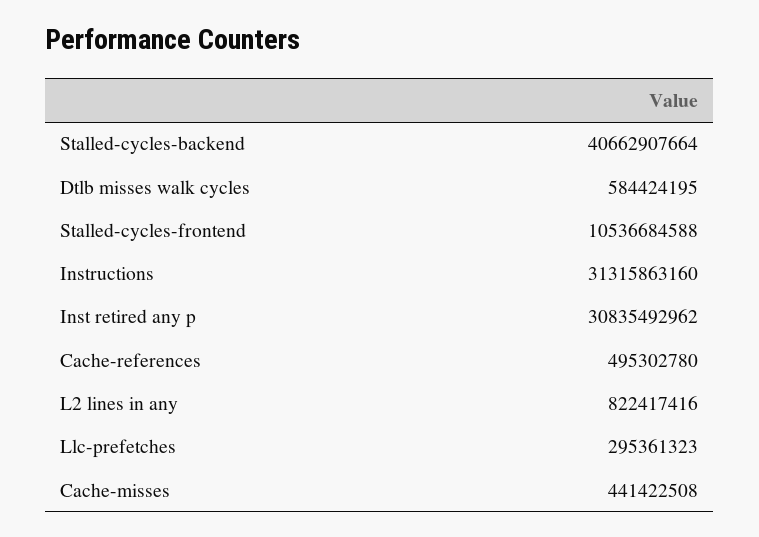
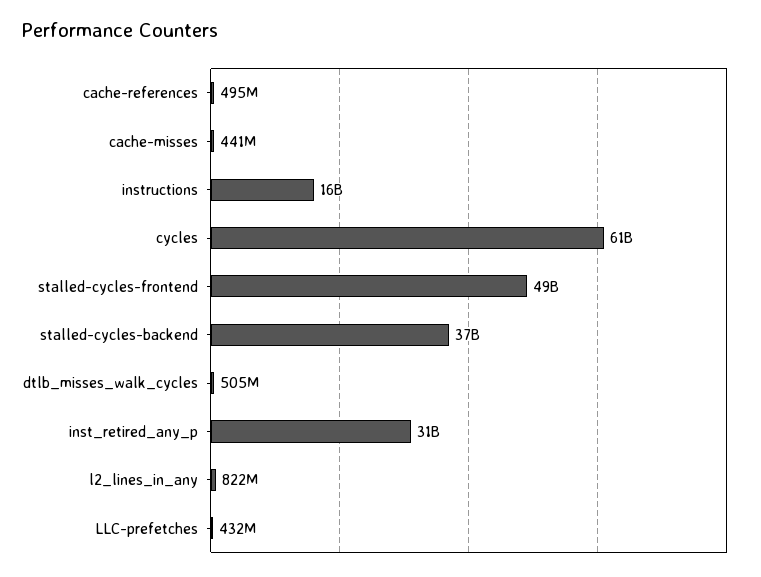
  {
-   "Stalled-cycles-backend": 40662907664,
+   "Stalled-cycles-backend": 37000000000,
-   "Dtlb misses walk cycles": 584424195,
+   "Dtlb misses walk cycles": 505000000,
-   "Stalled-cycles-frontend": 10536684588,
+   "Stalled-cycles-frontend": 49000000000,
-   "Instructions": 31315863160,
+   "Instructions": 16000000000,
    "Inst retired any p": 30835492962,
    "Cache-references": 495302780,
    "L2 lines in any": 822417416,
-   "Llc-prefetches": 295361323,
+   "Llc-prefetches": 432000000,
-   "Cache-misses": 441422508
+   "Cache-misses": 441422508,
+   "cycles": 61000000000
  }

